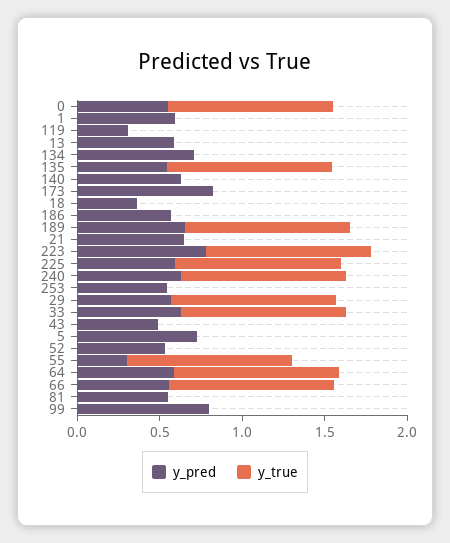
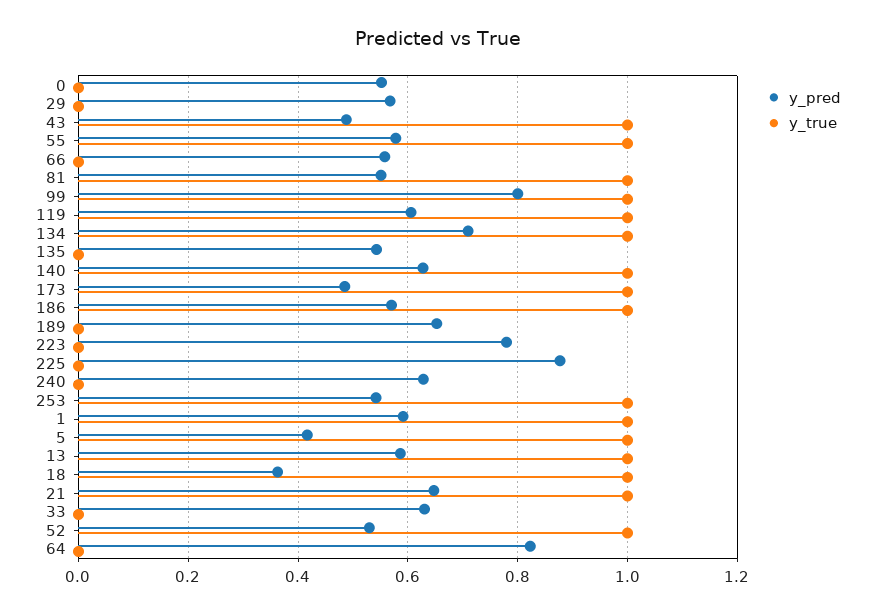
  {
    "y_pred": {
      "0": 0.56,
      "1": 0.6,
-     "119": 0.3,
+     "119": 0.6,
      "13": 0.58,
      "134": 0.7,
      "135": 0.54,
      "140": 0.62,
-     "173": 0.8,
+     "173": 0.48,
      "18": 0.36,
      "186": 0.58,
      "189": 0.66,
      "21": 0.64,
      "223": 0.78,
-     "225": 0.6,
+     "225": 0.88,
      "240": 0.62,
      "253": 0.54,
      "29": 0.56,
      "33": 0.64,
      "43": 0.48,
-     "5": 0.7,
+     "5": 0.42,
      "52": 0.52,
-     "55": 0.3,
+     "55": 0.58,
-     "64": 0.6,
+     "64": 0.82,
      "66": 0.56,
      "81": 0.56,
      "99": 0.8
    },
    "y_true": {
-     "0": 1,
+     "0": 0,
-     "1": 0,
+     "1": 1,
-     "119": 0,
+     "119": 1,
-     "13": 0,
+     "13": 1,
-     "134": 0,
+     "134": 1,
-     "135": 1,
+     "135": 0,
-     "140": 0,
+     "140": 1,
-     "173": 0,
+     "173": 1,
-     "18": 0,
+     "18": 1,
-     "186": 0,
+     "186": 1,
-     "189": 1,
+     "189": 0,
-     "21": 0,
+     "21": 1,
-     "223": 1,
+     "223": 0,
-     "225": 1,
+     "225": 0,
-     "240": 1,
+     "240": 0,
-     "253": 0,
+     "253": 1,
-     "29": 1,
+     "29": 0,
-     "33": 1,
+     "33": 0,
-     "43": 0,
+     "43": 1,
-     "5": 0,
+     "5": 1,
-     "52": 0,
+     "52": 1,
      "55": 1,
-     "64": 1,
+     "64": 0,
-     "66": 1,
+     "66": 0,
-     "81": 0,
+     "81": 1,
-     "99": 0
+     "99": 1
    }
  }

